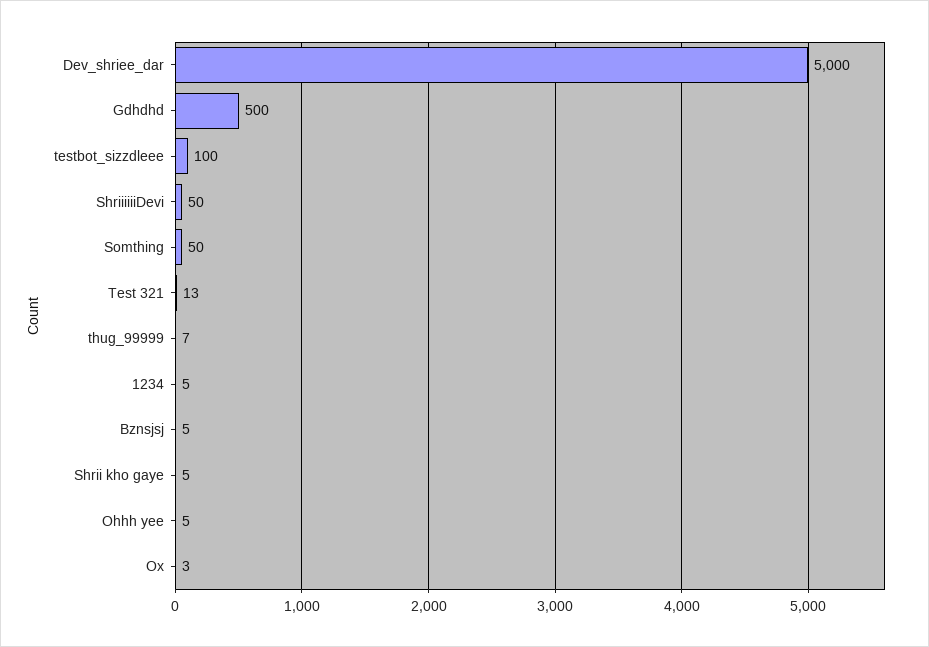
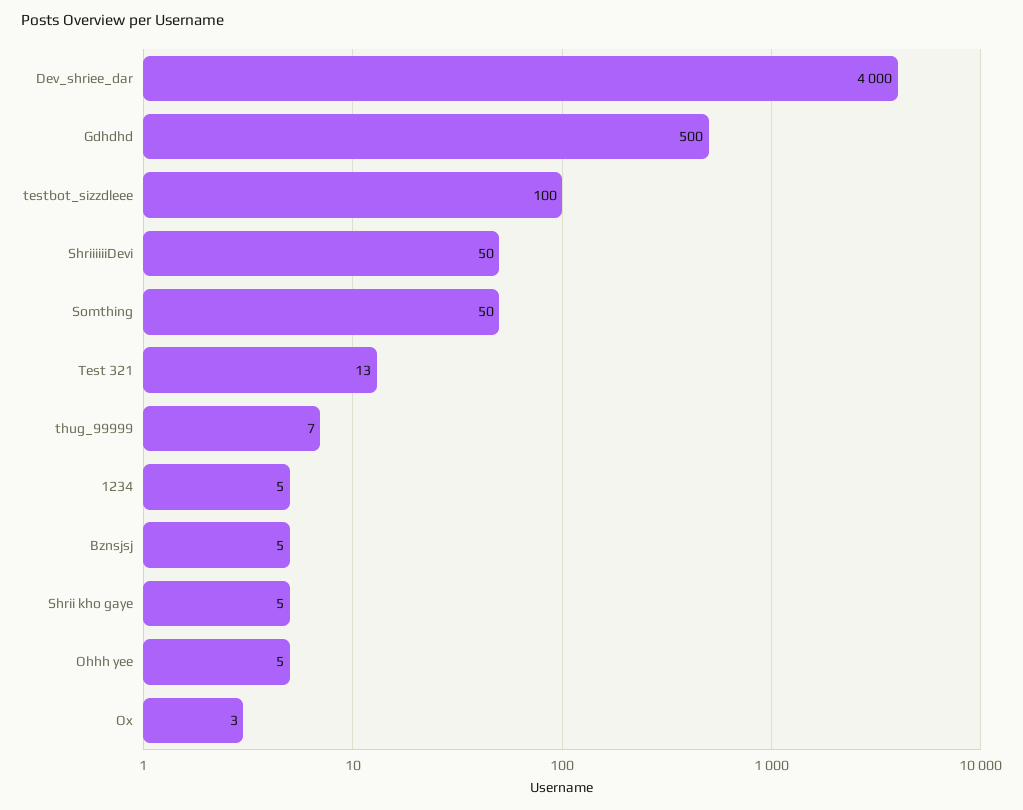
  {
-   "Dev_shriee_dar": 5000,
+   "Dev_shriee_dar": 4000,
    "Gdhdhd": 500,
    "testbot_sizzdleee": 100,
    "ShriiiiiiDevi": 50,
    "Somthing": 50,
    "Test 321": 13,
    "thug_99999": 7,
    "1234": 5,
    "Bznsjsj": 5,
    "Shrii kho gaye": 5,
    "Ohhh yee": 5,
    "Ox": 3
  }

